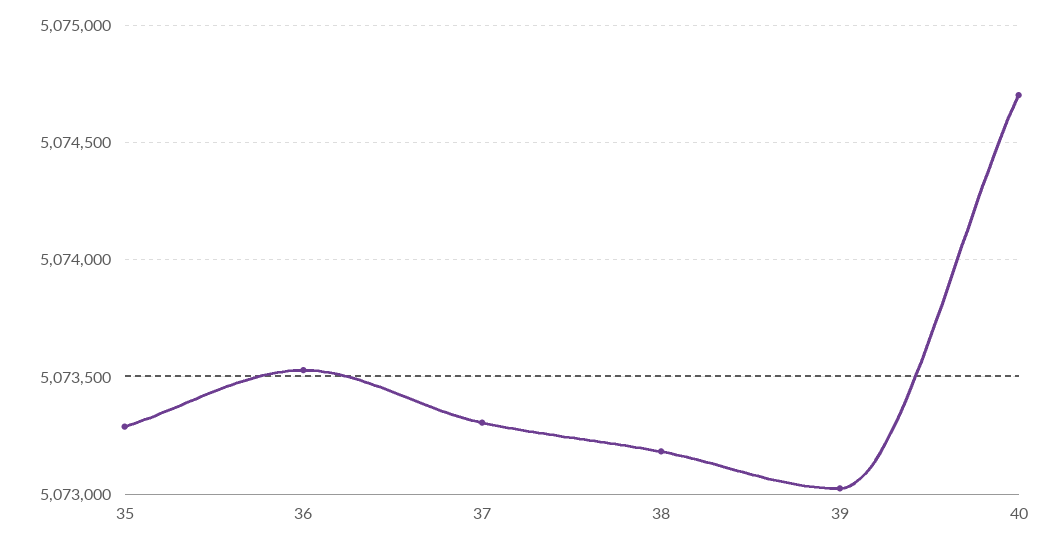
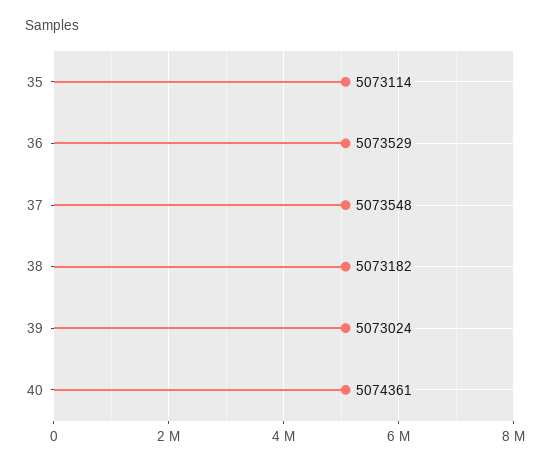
  {
-   "35": 5073300,
+   "35": 5073114,
    "36": 5073529,
-   "37": 5073300,
+   "37": 5073548,
    "38": 5073182,
    "39": 5073024,
-   "40": 5074700
+   "40": 5074361
  }

